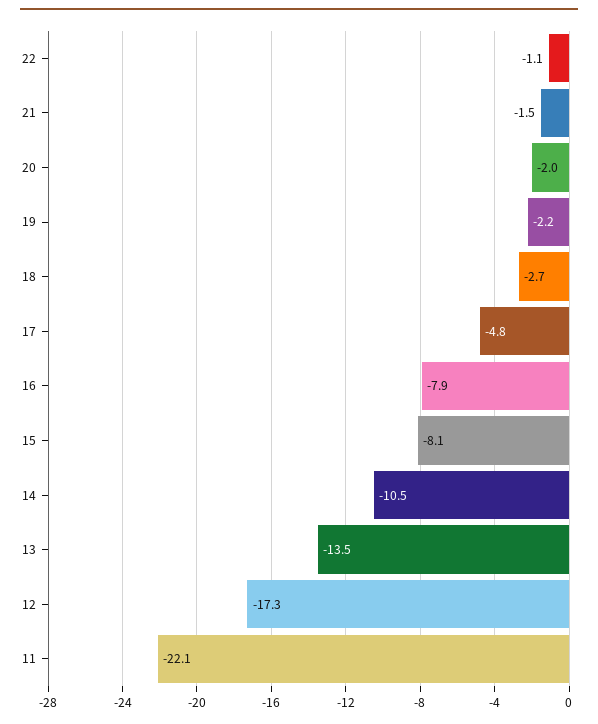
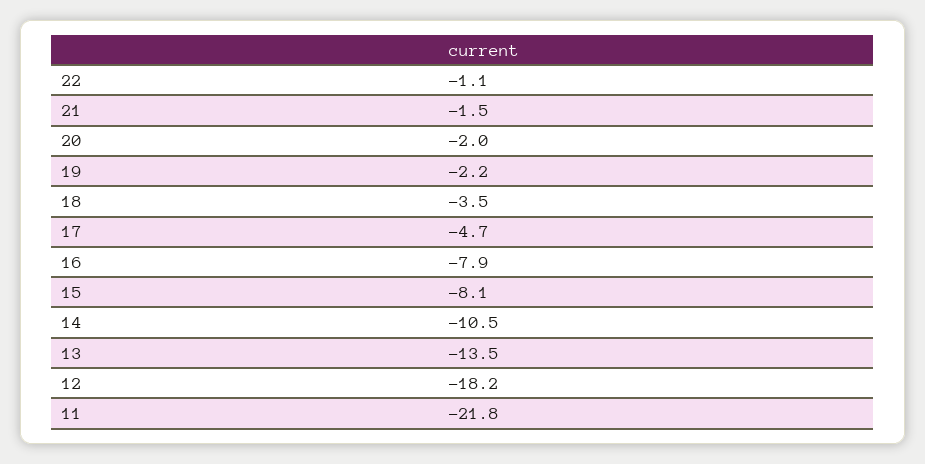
  {
    "22": -1.1,
    "21": -1.5,
    "20": -2,
    "19": -2.2,
-   "18": -2.7,
+   "18": -3.5,
-   "17": -4.8,
+   "17": -4.7,
    "16": -7.9,
    "15": -8.1,
    "14": -10.5,
    "13": -13.5,
-   "12": -17.3,
+   "12": -18.2,
-   "11": -22.1
+   "11": -21.8
  }

